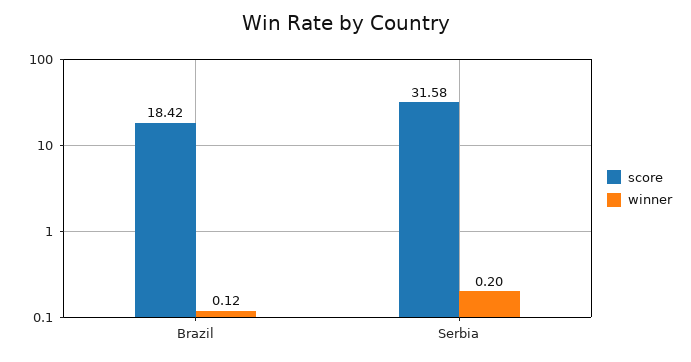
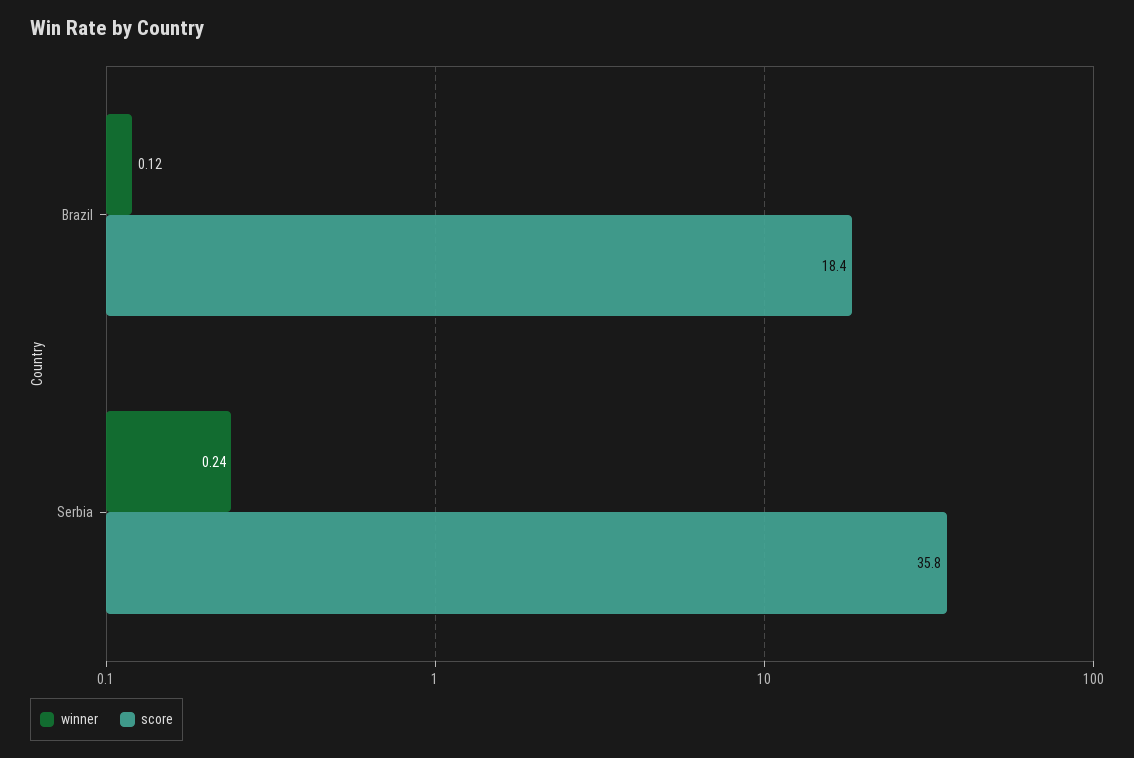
  {
    "score": {
      "Brazil": 18.42,
-     "Serbia": 31.58
+     "Serbia": 35.8
    },
    "winner": {
      "Brazil": 0.12,
-     "Serbia": 0.2
+     "Serbia": 0.24
    }
  }

